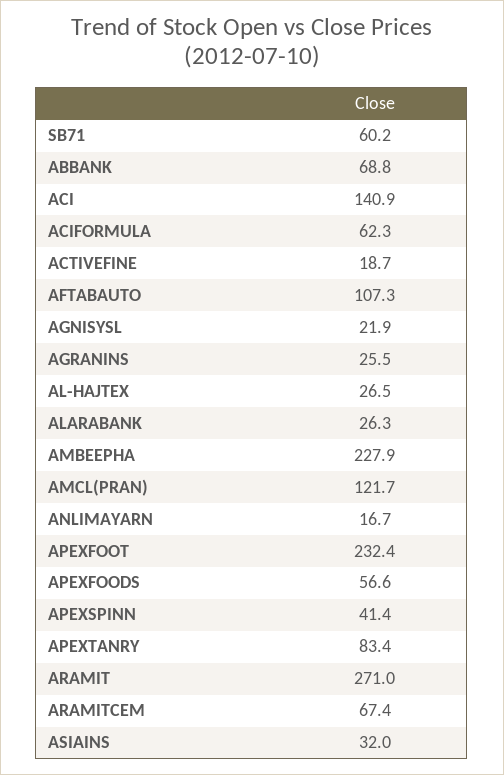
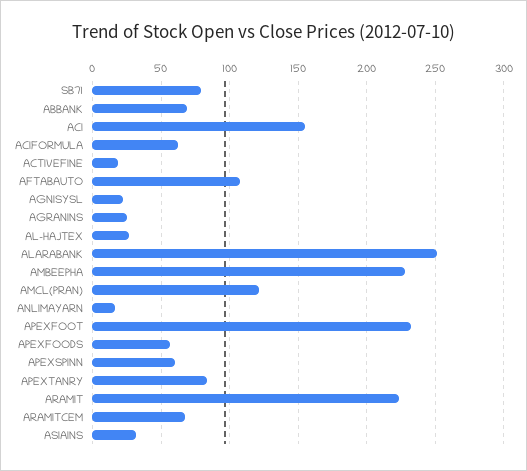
  {
-   "SB71": 60.2,
+   "SB71": 80,
    "ABBANK": 68.8,
-   "ACI": 140.9,
+   "ACI": 155,
    "ACIFORMULA": 62.3,
    "ACTIVEFINE": 18.7,
    "AFTABAUTO": 107.3,
    "AGNISYSL": 21.9,
    "AGRANINS": 25.5,
    "AL-HAJTEX": 26.5,
-   "ALARABANK": 26.3,
+   "ALARABANK": 250,
    "AMBEEPHA": 227.9,
    "AMCL(PRAN)": 121.7,
    "ANLIMAYARN": 16.7,
    "APEXFOOT": 232.4,
    "APEXFOODS": 56.6,
-   "APEXSPINN": 41.4,
+   "APEXSPINN": 60,
    "APEXTANRY": 83.4,
-   "ARAMIT": 271,
+   "ARAMIT": 225,
    "ARAMITCEM": 67.4,
    "ASIAINS": 32
  }

